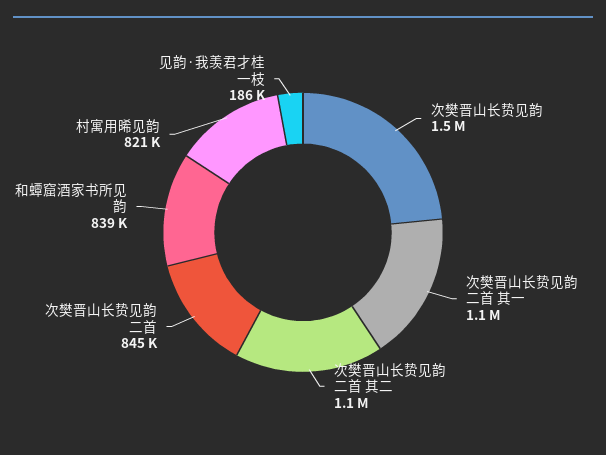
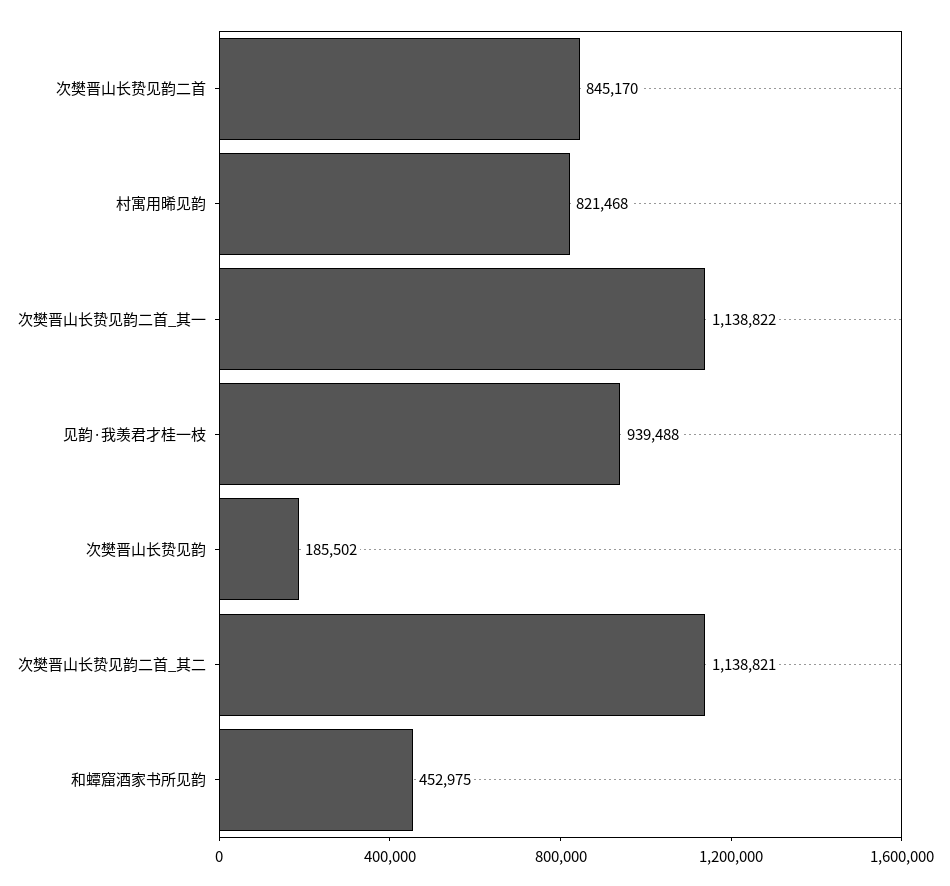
  {
-   "次樊晋山长贽见韵": 1500000,
+   "次樊晋山长贽见韵": 185502,
    "次樊晋山长贽见韵二首 其一": 1138822,
    "次樊晋山长贽见韵二首 其二": 1138821,
    "次樊晋山长贽见韵二首": 845170,
-   "和蟫窟酒家书所见韵": 839000,
+   "和蟫窟酒家书所见韵": 452975,
    "村寓用晞见韵": 821468,
-   "见韵·我羡君才桂一枝": 186000
+   "见韵·我羡君才桂一枝": 939488
  }

